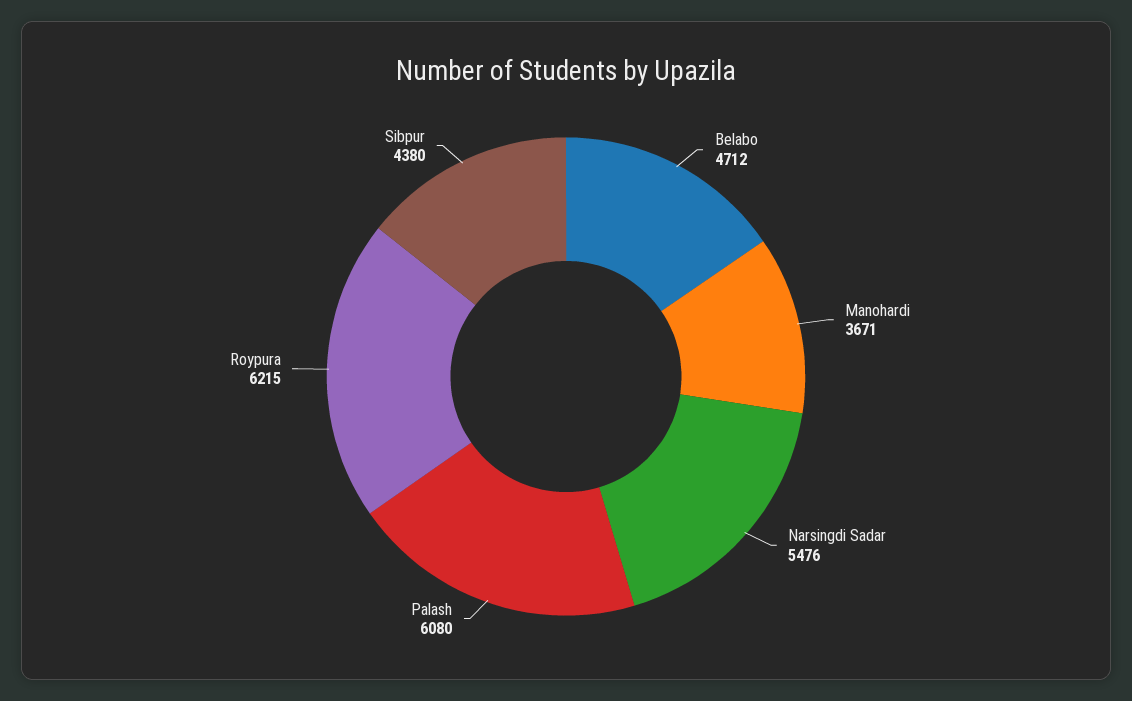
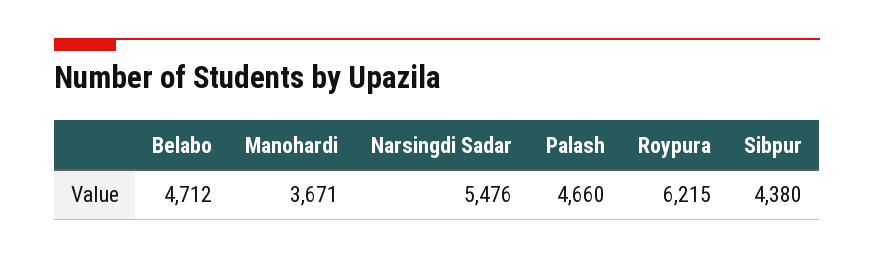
  {
    "Belabo": 4712,
    "Manohardi": 3671,
    "Narsingdi Sadar": 5476,
-   "Palash": 6080,
+   "Palash": 4660,
    "Roypura": 6215,
    "Sibpur": 4380
  }

